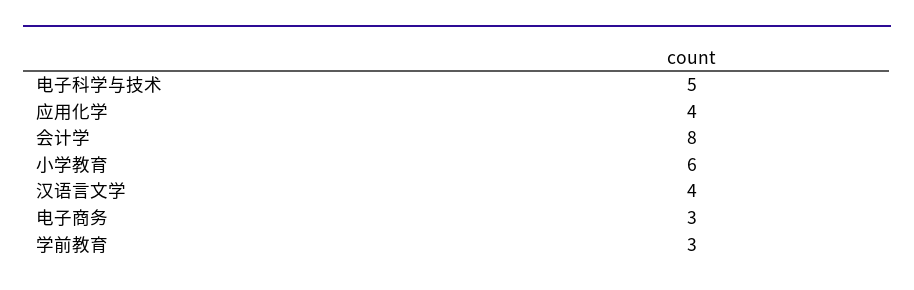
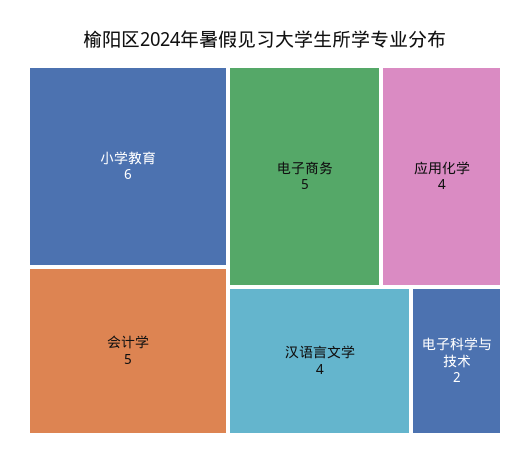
  {
-   "电子科学与技术": 5,
+   "电子科学与技术": 2,
    "应用化学": 4,
-   "会计学": 8,
+   "会计学": 5,
    "小学教育": 6,
    "汉语言文学": 4,
-   "电子商务": 3,
+   "电子商务": 5
-   "学前教育": 3
  }

